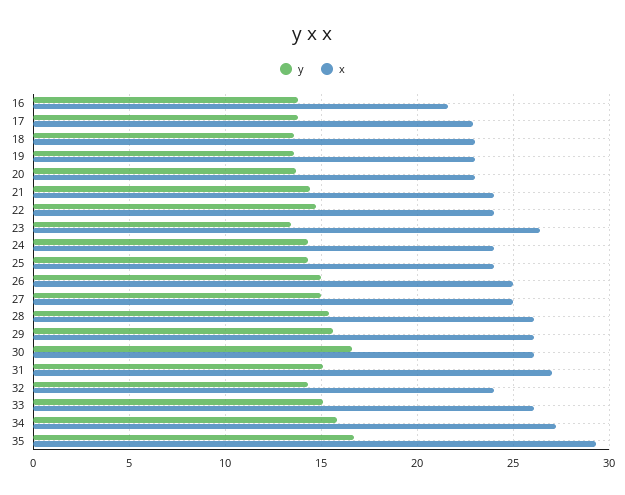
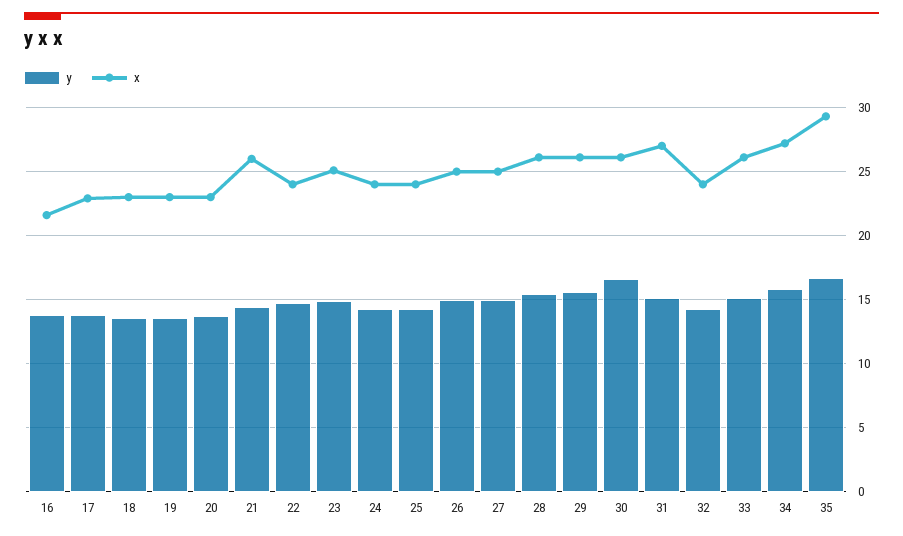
  {
    "y": {
      "16": 14,
      "17": 14,
      "18": 13.5,
      "19": 13.5,
      "20": 13.5,
      "21": 14.5,
      "22": 14.5,
-     "23": 13.5,
+     "23": 15,
      "24": 14.5,
      "25": 14.5,
      "26": 15,
      "27": 15,
      "28": 15.5,
      "29": 15.5,
      "30": 16.5,
      "31": 15,
      "32": 14.5,
      "33": 15,
      "34": 16,
      "35": 16.5
    },
    "x": {
      "16": 21.5,
      "17": 23,
      "18": 23,
      "19": 23,
      "20": 23,
-     "21": 24,
+     "21": 26,
      "22": 24,
-     "23": 26.5,
+     "23": 25,
      "24": 24,
      "25": 24,
      "26": 25,
      "27": 25,
      "28": 26,
      "29": 26,
      "30": 26,
      "31": 27,
      "32": 24,
      "33": 26,
      "34": 27,
      "35": 29.5
    }
  }

